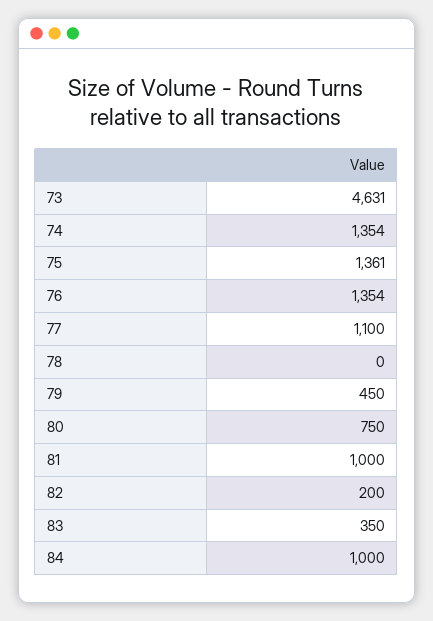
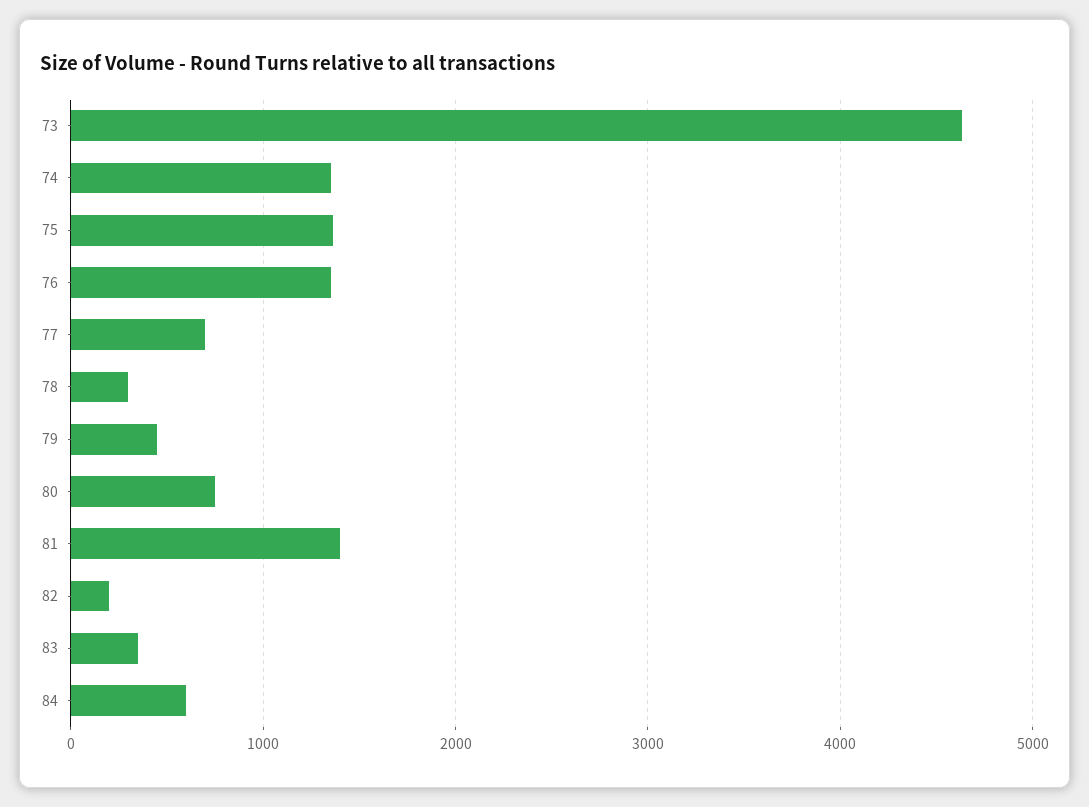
  {
    "73": 4631,
    "74": 1354,
    "75": 1361,
    "76": 1354,
-   "77": 1100,
+   "77": 700,
-   "78": 0,
+   "78": 300,
    "79": 450,
    "80": 750,
-   "81": 1000,
+   "81": 1400,
    "82": 200,
    "83": 350,
-   "84": 1000
+   "84": 600
  }

